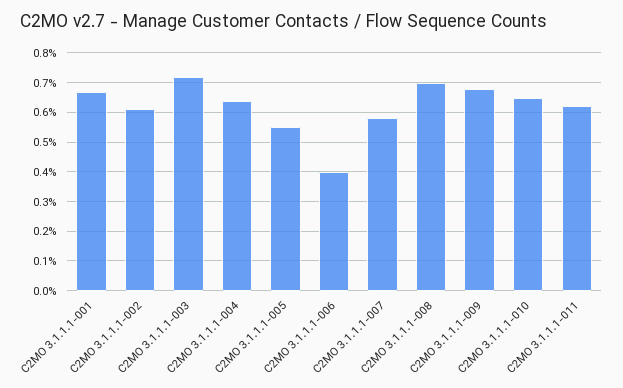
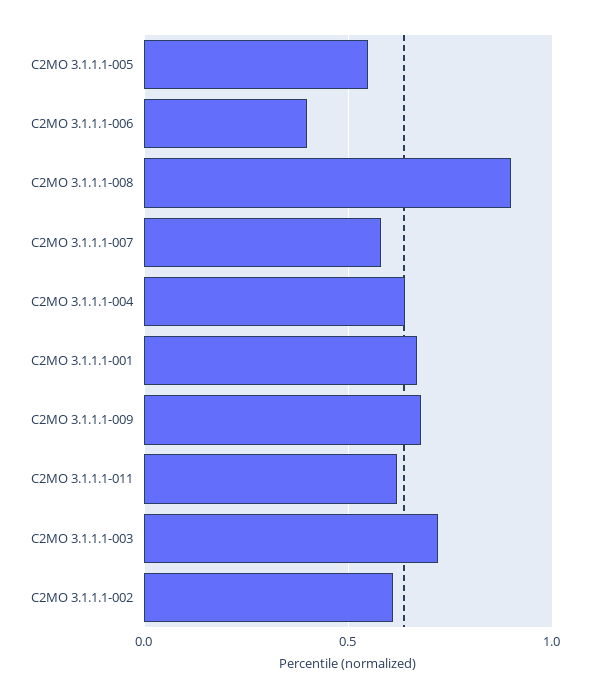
  {
    "C2MO 3.1.1.1-001": 0.65,
    "C2MO 3.1.1.1-002": 0.6,
    "C2MO 3.1.1.1-003": 0.7,
    "C2MO 3.1.1.1-004": 0.65,
    "C2MO 3.1.1.1-005": 0.55,
    "C2MO 3.1.1.1-006": 0.4,
    "C2MO 3.1.1.1-007": 0.6,
-   "C2MO 3.1.1.1-008": 0.7,
+   "C2MO 3.1.1.1-008": 0.9,
    "C2MO 3.1.1.1-009": 0.7,
-   "C2MO 3.1.1.1-010": 0.65,
    "C2MO 3.1.1.1-011": 0.6
  }

